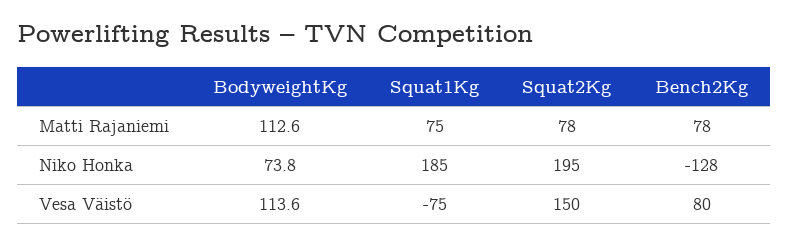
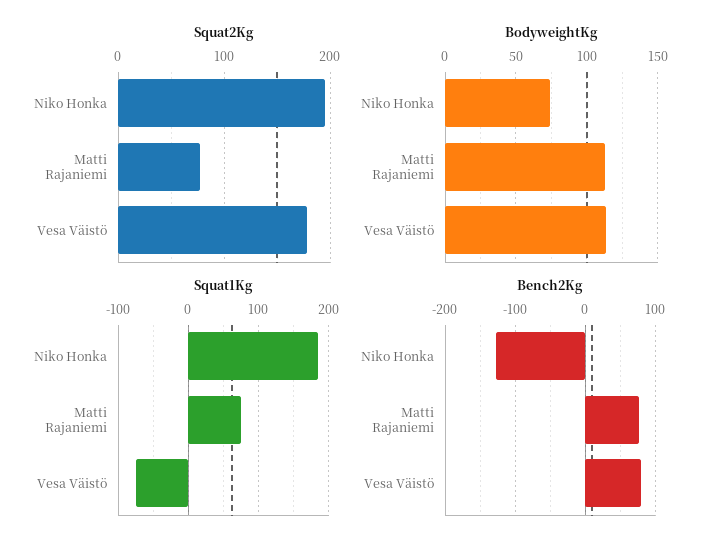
  {
    "BodyweightKg": {
      "Matti Rajaniemi": 112.6,
      "Niko Honka": 73.8,
      "Vesa Väistö": 113.6
    },
    "Squat1Kg": {
      "Matti Rajaniemi": 75,
      "Niko Honka": 185,
      "Vesa Väistö": -75
    },
    "Squat2Kg": {
      "Matti Rajaniemi": 78,
      "Niko Honka": 195,
-     "Vesa Väistö": 150
+     "Vesa Väistö": 180
    },
    "Bench2Kg": {
      "Matti Rajaniemi": 78,
      "Niko Honka": -128,
      "Vesa Väistö": 80
    }
  }

